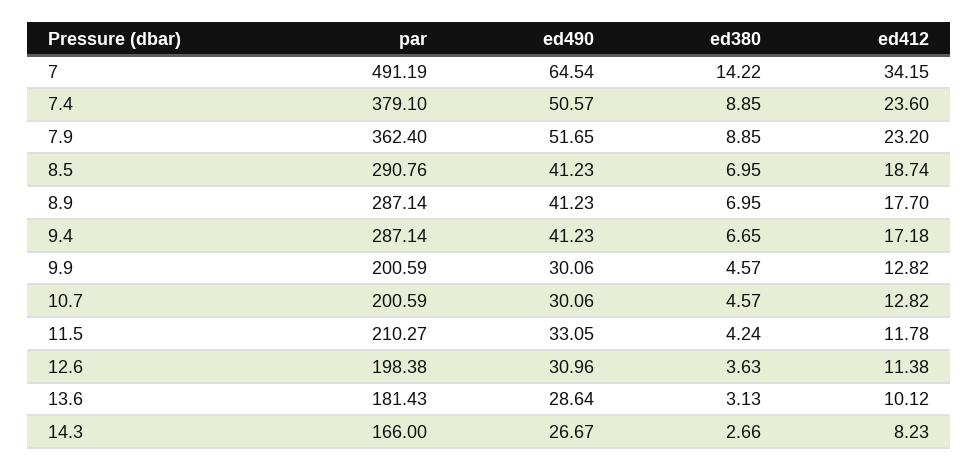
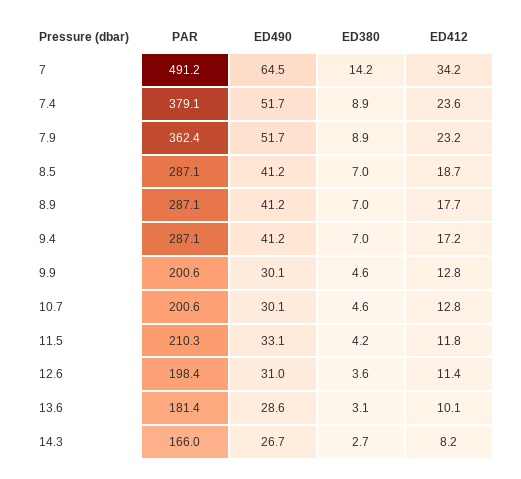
  {
    "par": {
      "7": 491.19,
      "7.4": 379.1,
      "7.9": 362.4,
-     "8.5": 290.76,
+     "8.5": 287.1,
      "8.9": 287.14,
      "9.4": 287.14,
      "9.9": 200.59,
      "10.7": 200.59,
      "11.5": 210.27,
      "12.6": 198.38,
      "13.6": 181.43,
      "14.3": 166
    },
    "ed490": {
      "7": 64.54,
-     "7.4": 50.57,
+     "7.4": 51.7,
      "7.9": 51.65,
      "8.5": 41.23,
      "8.9": 41.23,
      "9.4": 41.23,
      "9.9": 30.06,
      "10.7": 30.06,
      "11.5": 33.05,
      "12.6": 30.96,
      "13.6": 28.64,
      "14.3": 26.67
    },
    "ed380": {
      "7": 14.22,
      "7.4": 8.85,
      "7.9": 8.85,
      "8.5": 6.95,
      "8.9": 6.95,
-     "9.4": 6.65,
+     "9.4": 7,
      "9.9": 4.57,
      "10.7": 4.57,
      "11.5": 4.24,
      "12.6": 3.63,
      "13.6": 3.13,
      "14.3": 2.66
    },
    "ed412": {
      "7": 34.15,
      "7.4": 23.6,
      "7.9": 23.2,
      "8.5": 18.74,
      "8.9": 17.7,
      "9.4": 17.18,
      "9.9": 12.82,
      "10.7": 12.82,
      "11.5": 11.78,
      "12.6": 11.38,
      "13.6": 10.12,
      "14.3": 8.23
    }
  }

